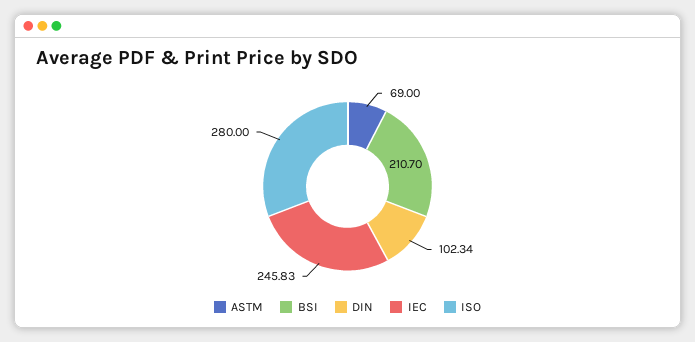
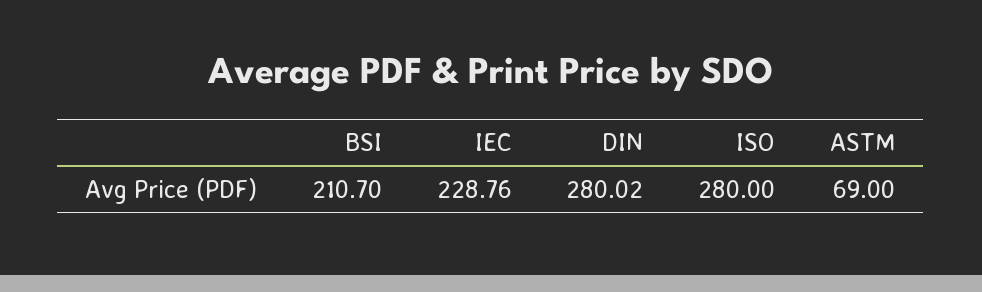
  {
    "ASTM": 69,
    "BSI": 210.7,
-   "DIN": 102.34,
+   "DIN": 280.02,
-   "IEC": 245.83,
+   "IEC": 228.76,
    "ISO": 280
  }

